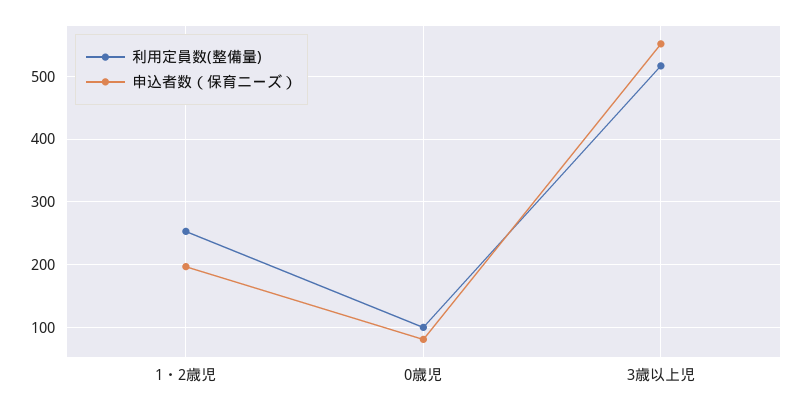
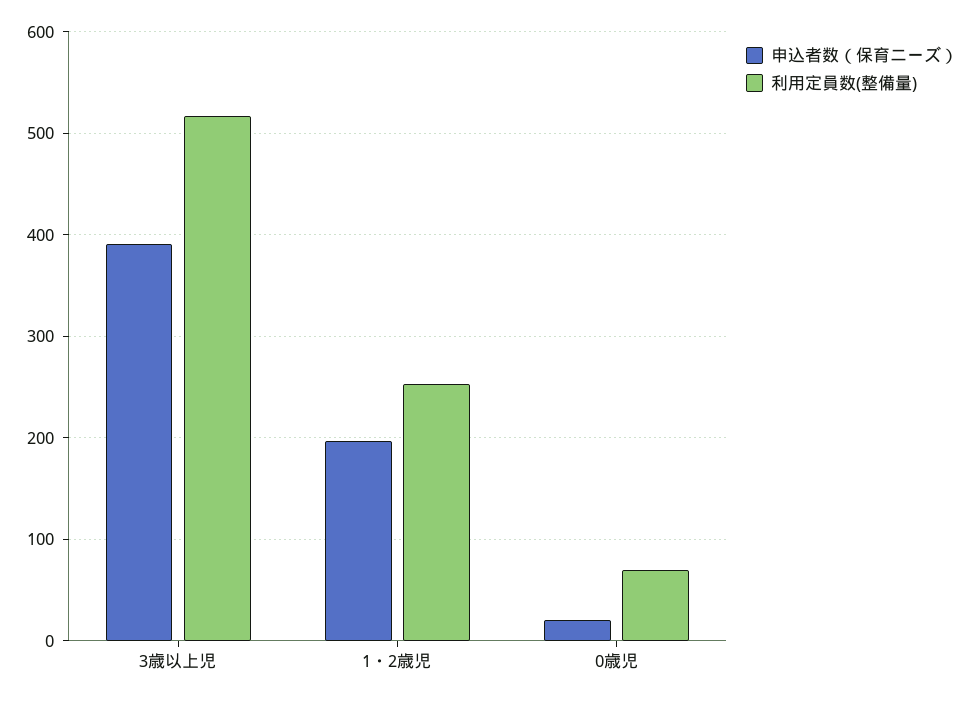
  {
    "利用定員数(整備量)": {
      "1・2歳児": 250,
-     "0歳児": 100,
+     "0歳児": 70,
      "3歳以上児": 520
    },
    "申込者数（保育ニーズ）": {
      "1・2歳児": 200,
-     "0歳児": 80,
+     "0歳児": 20,
-     "3歳以上児": 550
+     "3歳以上児": 390
    }
  }

